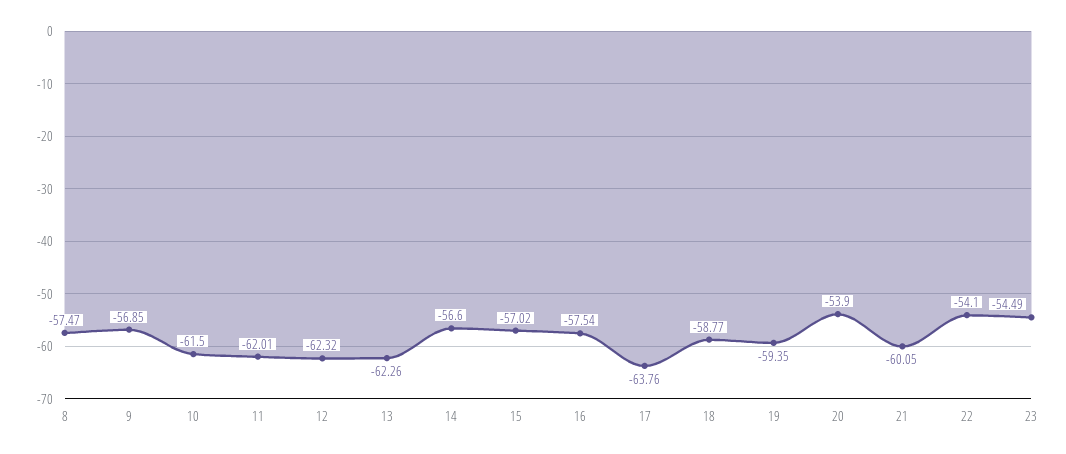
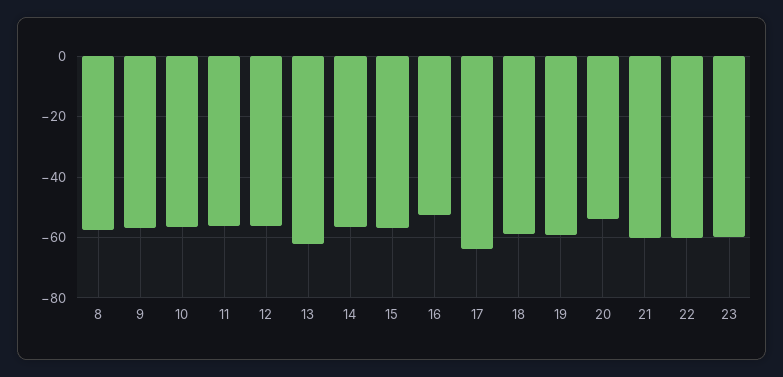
  {
    "8": -57.47,
    "9": -56.85,
-   "10": -61.5,
+   "10": -56,
-   "11": -62.01,
+   "11": -56,
-   "12": -62.32,
+   "12": -56,
    "13": -62.26,
    "14": -56.6,
    "15": -57.02,
-   "16": -57.54,
+   "16": -52,
    "17": -63.76,
    "18": -58.77,
    "19": -59.35,
    "20": -53.9,
    "21": -60.05,
-   "22": -54.1,
+   "22": -60,
-   "23": -54.49
+   "23": -60
  }

